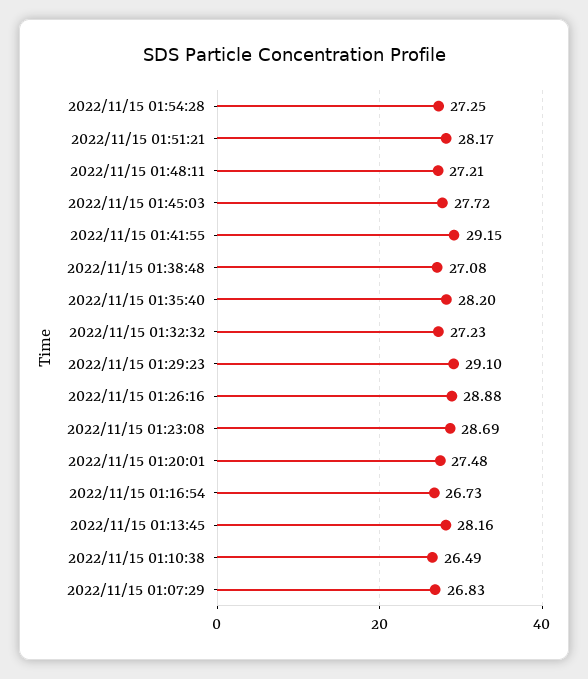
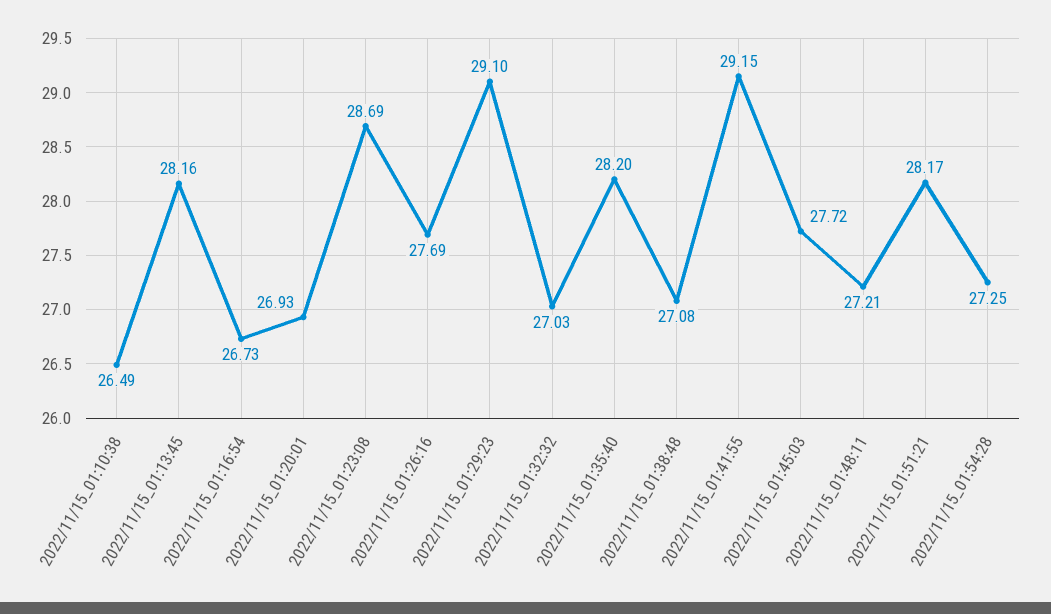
  {
    "2022/11/15 01:54:28": 27.25,
    "2022/11/15 01:51:21": 28.17,
    "2022/11/15 01:48:11": 27.21,
    "2022/11/15 01:45:03": 27.72,
    "2022/11/15 01:41:55": 29.15,
    "2022/11/15 01:38:48": 27.08,
    "2022/11/15 01:35:40": 28.2,
-   "2022/11/15 01:32:32": 27.23,
+   "2022/11/15 01:32:32": 27.03,
    "2022/11/15 01:29:23": 29.1,
-   "2022/11/15 01:26:16": 28.88,
+   "2022/11/15 01:26:16": 27.69,
    "2022/11/15 01:23:08": 28.69,
-   "2022/11/15 01:20:01": 27.48,
+   "2022/11/15 01:20:01": 26.93,
    "2022/11/15 01:16:54": 26.73,
    "2022/11/15 01:13:45": 28.16,
-   "2022/11/15 01:10:38": 26.49,
+   "2022/11/15 01:10:38": 26.49
-   "2022/11/15 01:07:29": 26.83
  }

